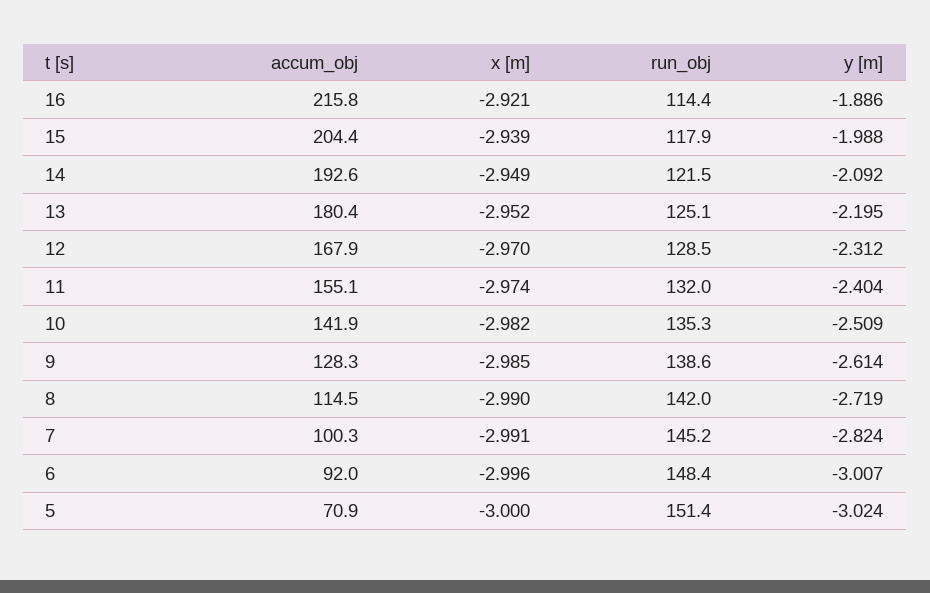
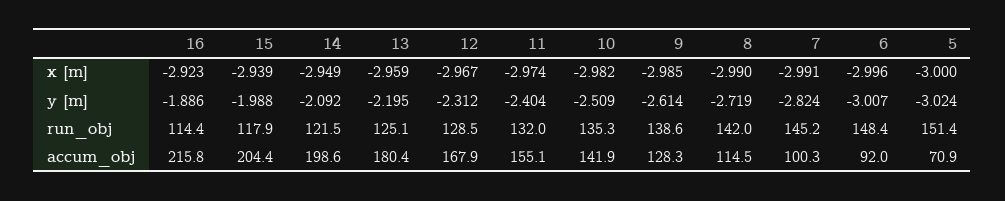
  {
    "accum_obj": {
      "16": 215.8,
      "15": 204.4,
-     "14": 192.6,
+     "14": 198.6,
      "13": 180.4,
      "12": 167.9,
      "11": 155.1,
      "10": 141.9,
      "9": 128.3,
      "8": 114.5,
      "7": 100.3,
      "6": 92,
      "5": 70.9
    },
    "x [m]": {
-     "16": -2.921,
+     "16": -2.923,
      "15": -2.939,
      "14": -2.949,
-     "13": -2.952,
+     "13": -2.959,
-     "12": -2.97,
+     "12": -2.967,
      "11": -2.974,
      "10": -2.982,
      "9": -2.985,
      "8": -2.99,
      "7": -2.991,
      "6": -2.996,
      "5": -3
    },
    "run_obj": {
      "16": 114.4,
      "15": 117.9,
      "14": 121.5,
      "13": 125.1,
      "12": 128.5,
      "11": 132,
      "10": 135.3,
      "9": 138.6,
      "8": 142,
      "7": 145.2,
      "6": 148.4,
      "5": 151.4
    },
    "y [m]": {
      "16": -1.886,
      "15": -1.988,
      "14": -2.092,
      "13": -2.195,
      "12": -2.312,
      "11": -2.404,
      "10": -2.509,
      "9": -2.614,
      "8": -2.719,
      "7": -2.824,
      "6": -3.007,
      "5": -3.024
    }
  }

